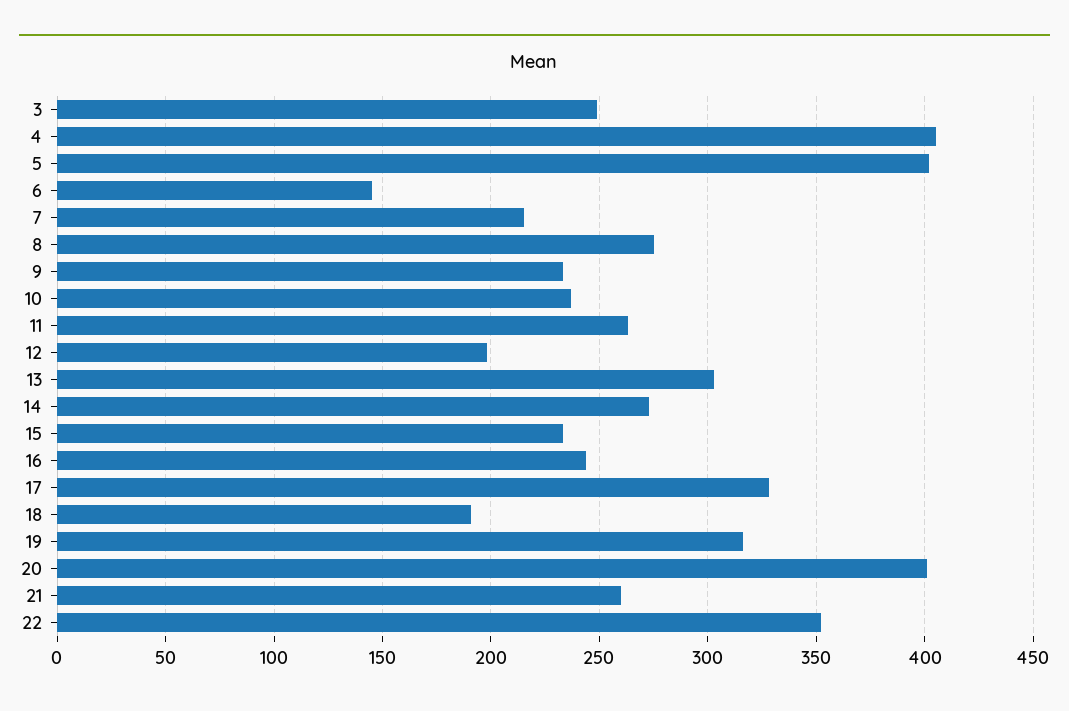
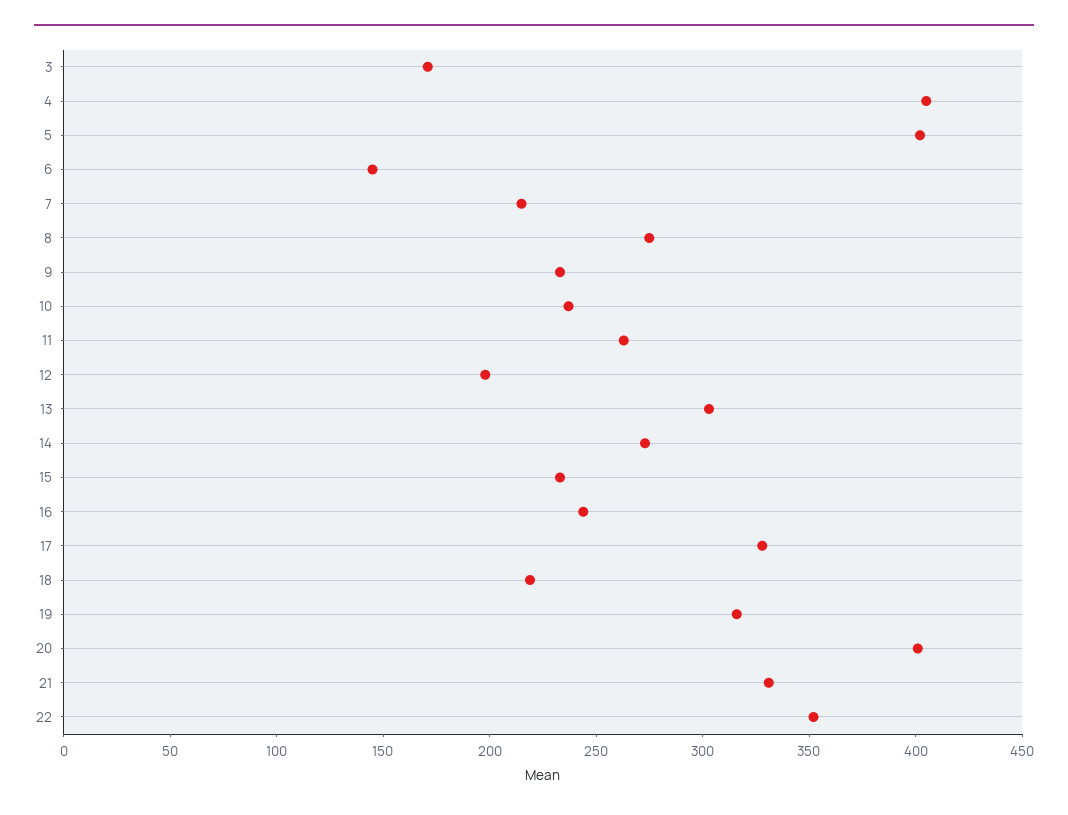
  {
-   "3": 250,
+   "3": 170,
    "4": 405,
    "5": 400,
    "6": 145,
    "7": 215,
    "8": 275,
    "9": 235,
    "10": 235,
    "11": 265,
    "12": 200,
    "13": 305,
    "14": 275,
    "15": 235,
    "16": 245,
    "17": 330,
-   "18": 190,
+   "18": 220,
    "19": 315,
    "20": 400,
-   "21": 260,
+   "21": 330,
    "22": 350
  }

